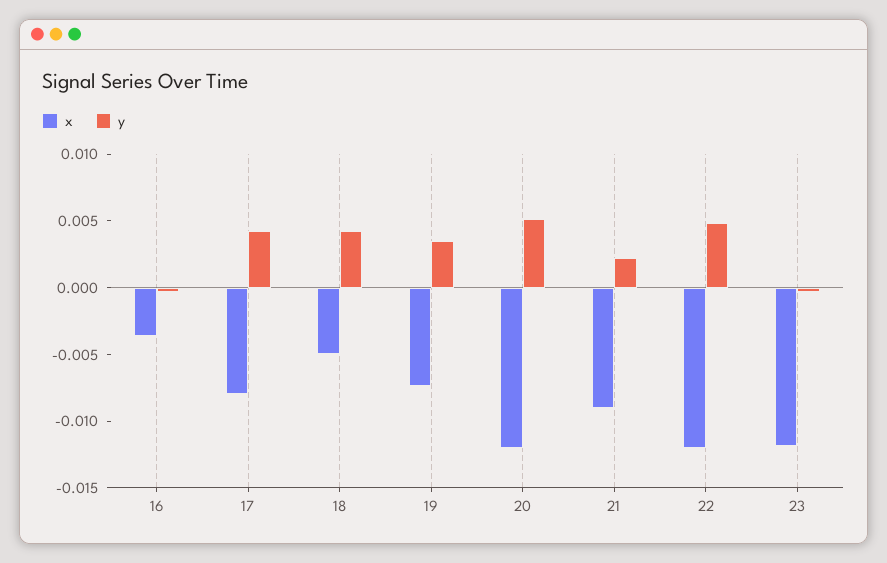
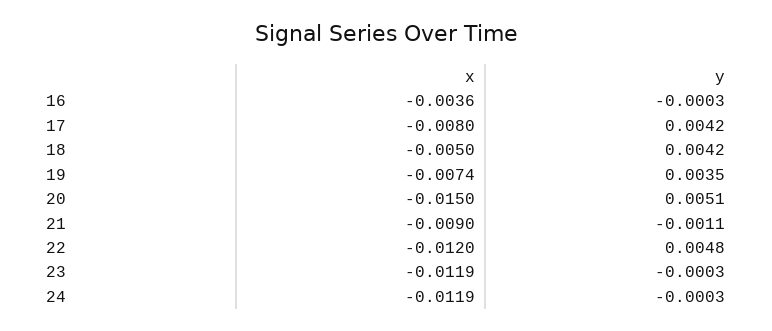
  {
    "x": {
      "16": -0.0036,
      "17": -0.008,
      "18": -0.005,
      "19": -0.0074,
-     "20": -0.012,
+     "20": -0.015,
      "21": -0.009,
      "22": -0.012,
-     "23": -0.0119
+     "23": -0.0119,
+     "24": -0.0119
    },
    "y": {
      "16": -0.0003,
      "17": 0.0042,
      "18": 0.0042,
      "19": 0.0035,
      "20": 0.0051,
-     "21": 0.002,
+     "21": -0.0011,
      "22": 0.0048,
-     "23": -0.0003
+     "23": -0.0003,
+     "24": -0.0003
    }
  }

